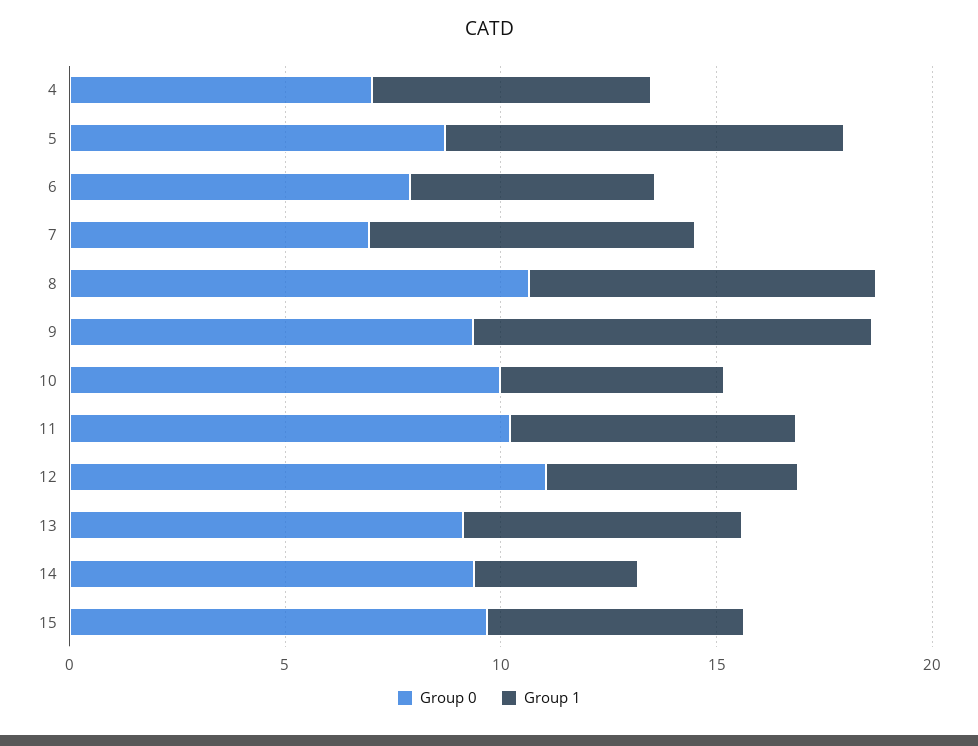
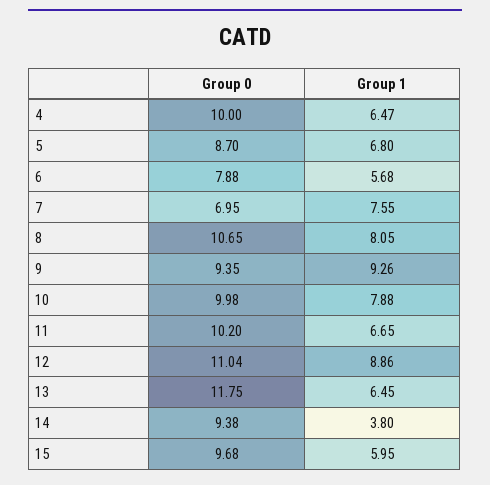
  {
    "Group 0": {
-     "4": 7,
+     "4": 10,
      "5": 8.7,
      "6": 7.88,
      "7": 6.95,
      "8": 10.65,
      "9": 9.35,
      "10": 9.98,
      "11": 10.2,
      "12": 11.04,
-     "13": 9,
+     "13": 11.75,
      "14": 9.38,
      "15": 9.68
    },
    "Group 1": {
      "4": 6.47,
-     "5": 9,
+     "5": 6.8,
      "6": 5.68,
      "7": 7.55,
      "8": 8.05,
      "9": 9.26,
-     "10": 5,
+     "10": 7.88,
      "11": 6.65,
-     "12": 6,
+     "12": 8.86,
      "13": 6.45,
      "14": 3.8,
      "15": 5.95
    }
  }

